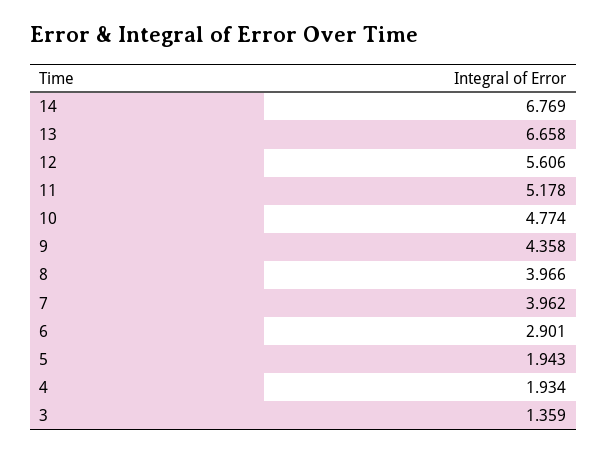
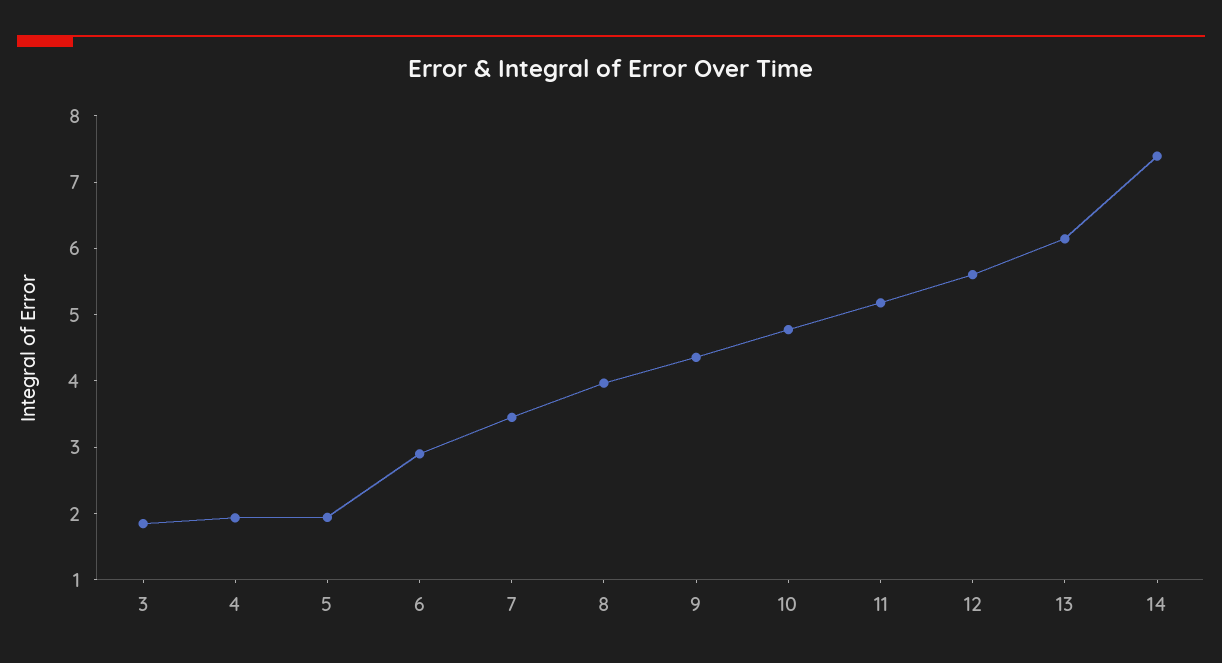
  {
-   "14": 6.769,
+   "14": 7.4,
-   "13": 6.658,
+   "13": 6.2,
    "12": 5.606,
    "11": 5.178,
    "10": 4.774,
    "9": 4.358,
    "8": 3.966,
-   "7": 3.962,
+   "7": 3.4,
    "6": 2.901,
    "5": 1.943,
    "4": 1.934,
-   "3": 1.359
+   "3": 1.8
  }

